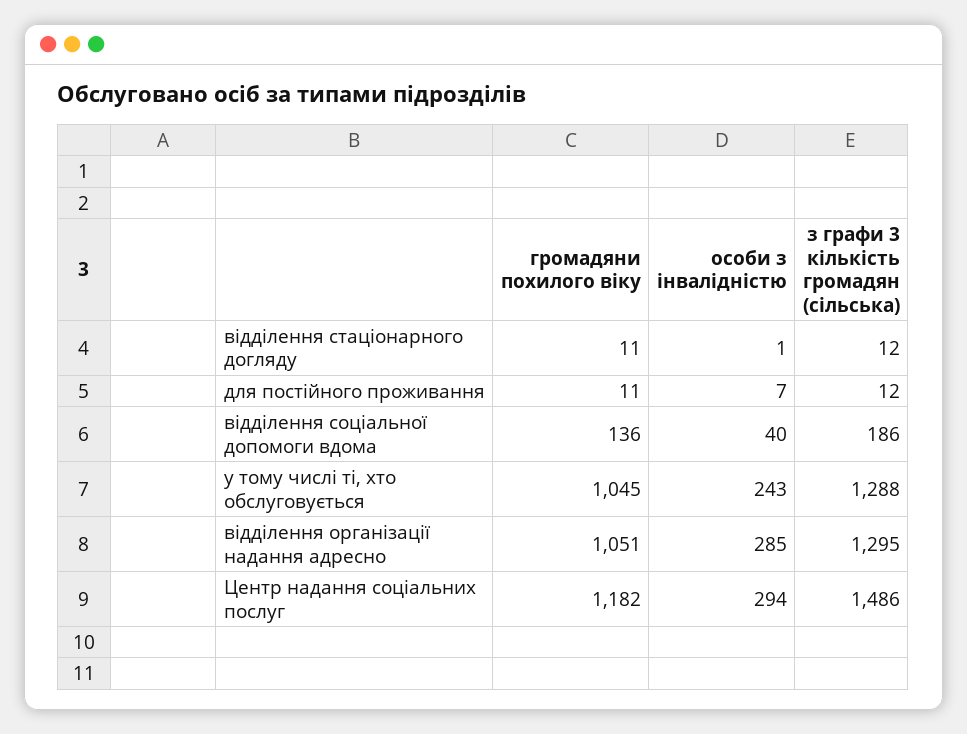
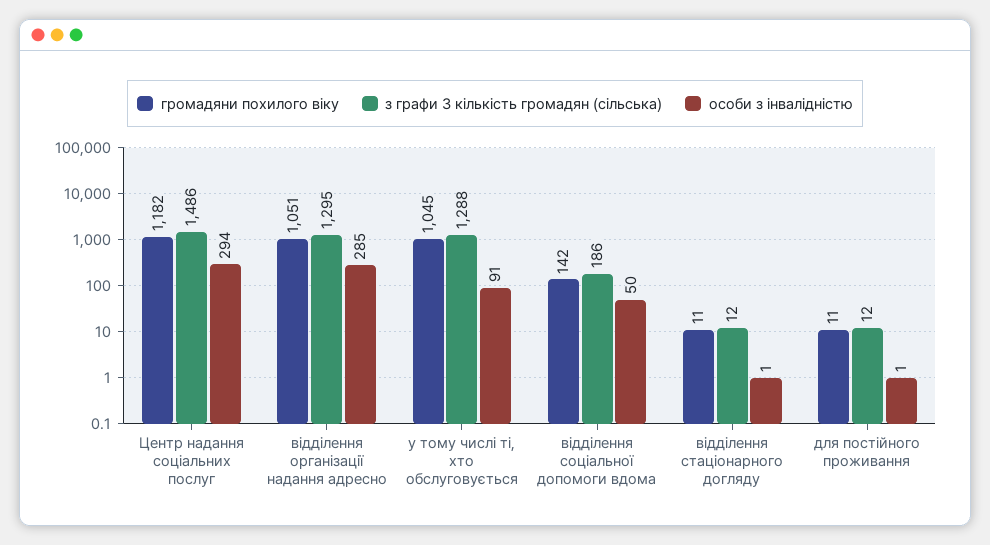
  {
    "громадяни похилого віку": {
      "відділення стаціонарного догляду": 11,
      "для постійного проживання": 11,
-     "відділення соціальної допомоги вдома": 136,
+     "відділення соціальної допомоги вдома": 142,
      "у тому числі ті, хто обслуговується": 1045,
      "відділення організації надання адресно": 1051,
      "Центр надання соціальних послуг": 1182
    },
    "особи з інвалідністю": {
      "відділення стаціонарного догляду": 1,
-     "для постійного проживання": 7,
+     "для постійного проживання": 1,
-     "відділення соціальної допомоги вдома": 40,
+     "відділення соціальної допомоги вдома": 50,
-     "у тому числі ті, хто обслуговується": 243,
+     "у тому числі ті, хто обслуговується": 91,
      "відділення організації надання адресно": 285,
      "Центр надання соціальних послуг": 294
    },
    "з графи 3 кількість громадян (сільська)": {
      "відділення стаціонарного догляду": 12,
      "для постійного проживання": 12,
      "відділення соціальної допомоги вдома": 186,
      "у тому числі ті, хто обслуговується": 1288,
      "відділення організації надання адресно": 1295,
      "Центр надання соціальних послуг": 1486
    }
  }

